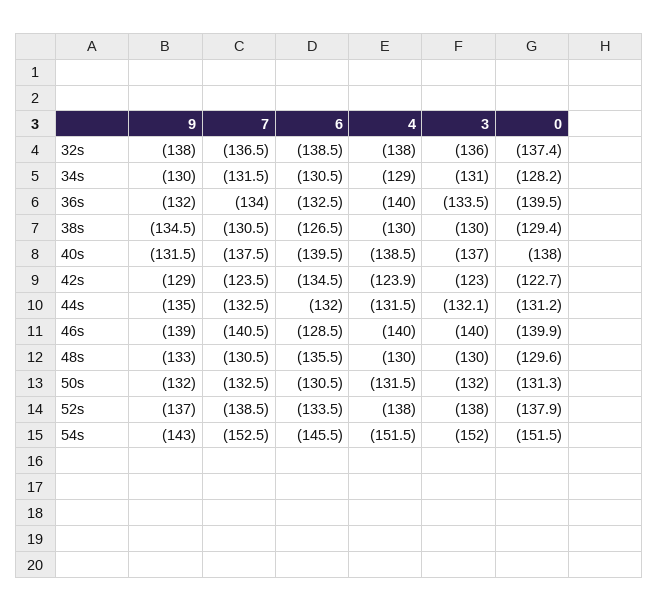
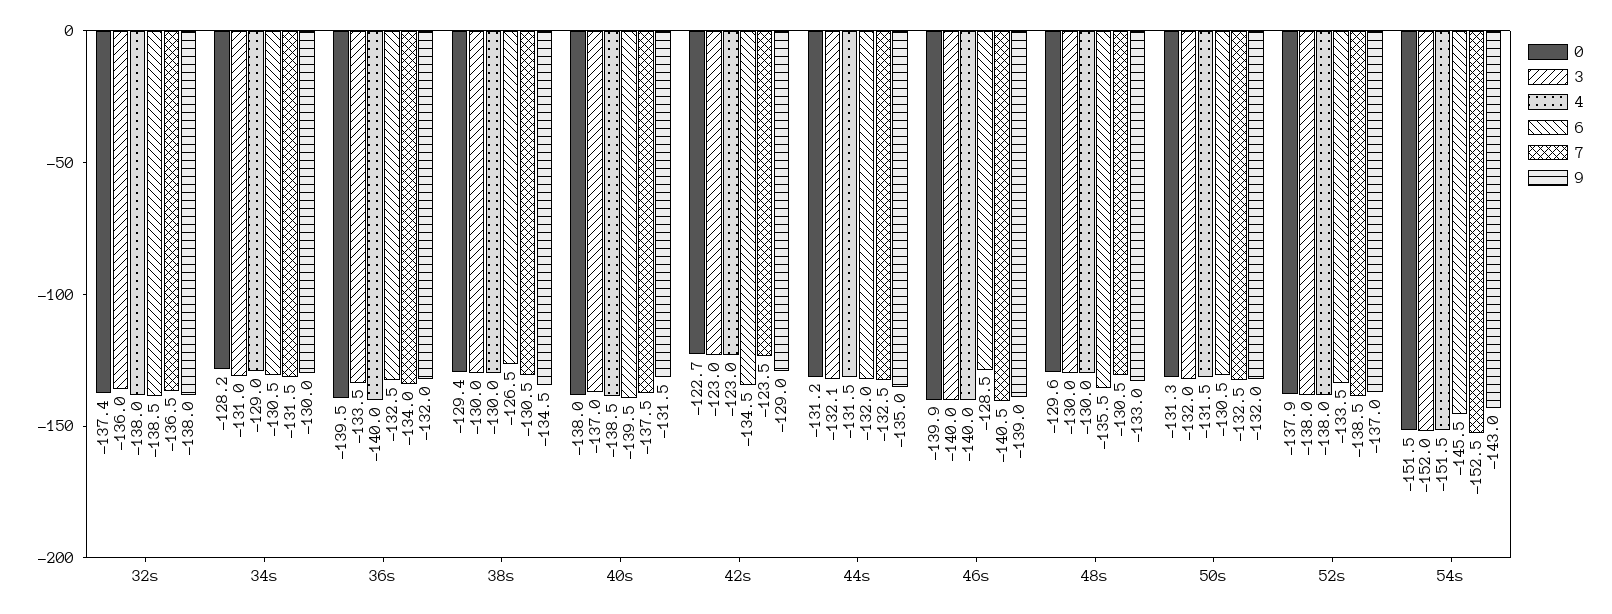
  {
    "9": {
      "32s": -138,
      "34s": -130,
      "36s": -132,
      "38s": -134.5,
      "40s": -131.5,
      "42s": -129,
      "44s": -135,
      "46s": -139,
      "48s": -133,
      "50s": -132,
      "52s": -137,
      "54s": -143
    },
    "7": {
      "32s": -136.5,
      "34s": -131.5,
      "36s": -134,
      "38s": -130.5,
      "40s": -137.5,
      "42s": -123.5,
      "44s": -132.5,
      "46s": -140.5,
      "48s": -130.5,
      "50s": -132.5,
      "52s": -138.5,
      "54s": -152.5
    },
    "6": {
      "32s": -138.5,
      "34s": -130.5,
      "36s": -132.5,
      "38s": -126.5,
      "40s": -139.5,
      "42s": -134.5,
      "44s": -132,
      "46s": -128.5,
      "48s": -135.5,
      "50s": -130.5,
      "52s": -133.5,
      "54s": -145.5
    },
    "4": {
      "32s": -138,
      "34s": -129,
      "36s": -140,
      "38s": -130,
      "40s": -138.5,
-     "42s": -123.9,
+     "42s": -123,
      "44s": -131.5,
      "46s": -140,
      "48s": -130,
      "50s": -131.5,
      "52s": -138,
      "54s": -151.5
    },
    "3": {
      "32s": -136,
      "34s": -131,
      "36s": -133.5,
      "38s": -130,
      "40s": -137,
      "42s": -123,
      "44s": -132.1,
      "46s": -140,
      "48s": -130,
      "50s": -132,
      "52s": -138,
      "54s": -152
    },
    "0": {
      "32s": -137.4,
      "34s": -128.2,
      "36s": -139.5,
      "38s": -129.4,
      "40s": -138,
      "42s": -122.7,
      "44s": -131.2,
      "46s": -139.9,
      "48s": -129.6,
      "50s": -131.3,
      "52s": -137.9,
      "54s": -151.5
    }
  }

